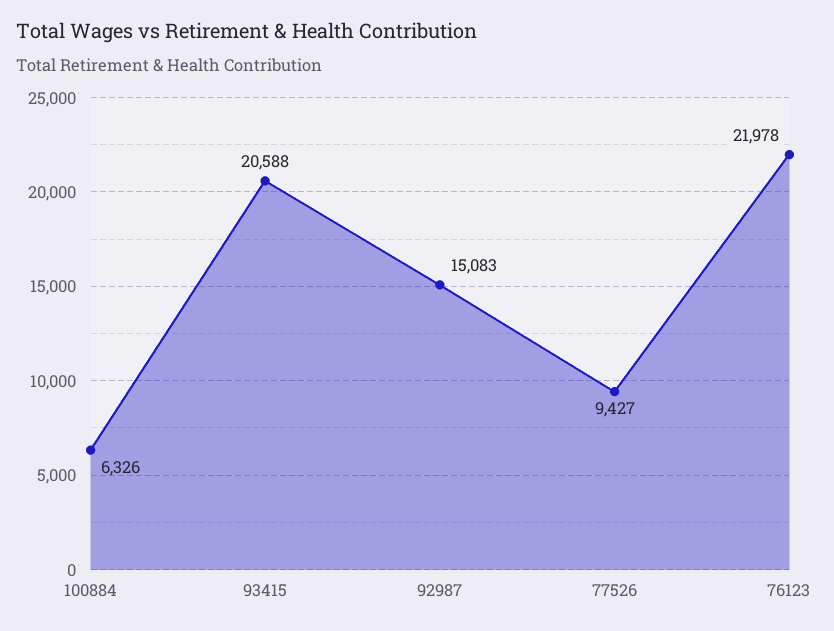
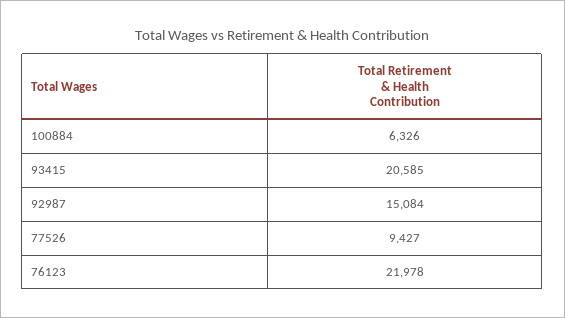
  {
    "100884": 6326,
-   "93415": 20588,
+   "93415": 20585,
-   "92987": 15083,
+   "92987": 15084,
    "77526": 9427,
    "76123": 21978
  }

